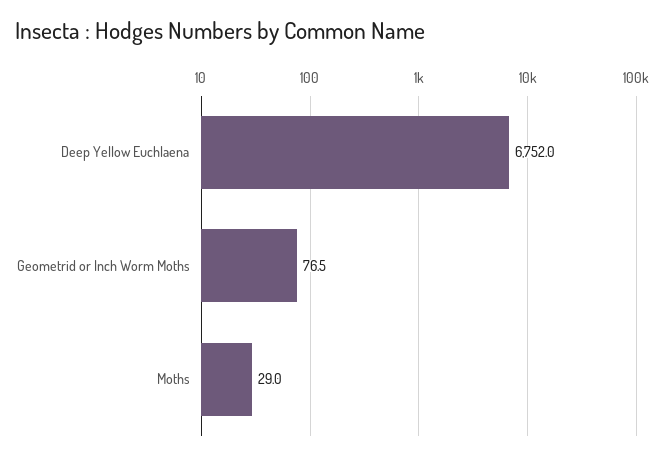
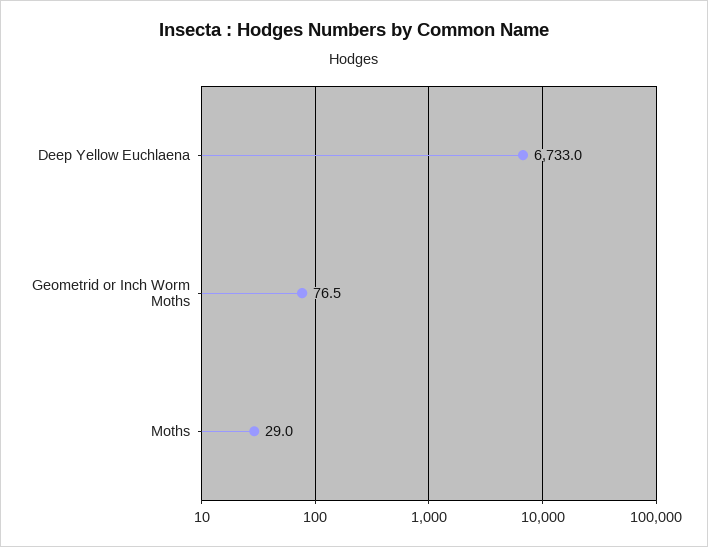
  {
-   "Deep Yellow Euchlaena": 6752,
+   "Deep Yellow Euchlaena": 6733,
    "Geometrid or Inch Worm Moths": 76.5,
    "Moths": 29
  }

